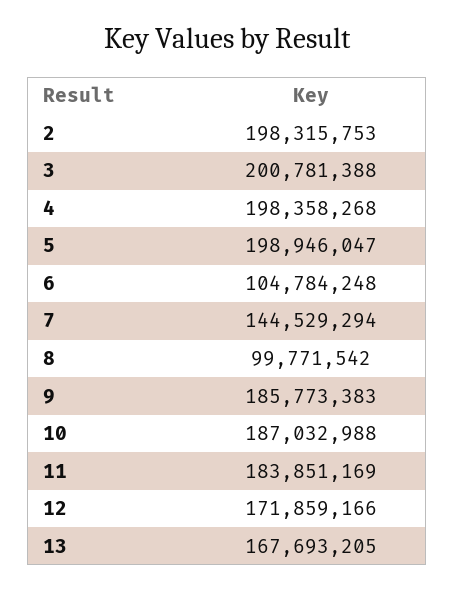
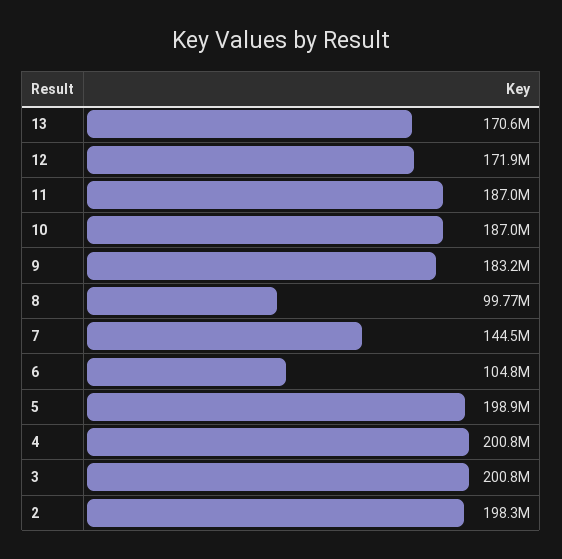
  {
    "2": 198315753,
    "3": 200781388,
-   "4": 198358268,
+   "4": 200800000,
    "5": 198946047,
    "6": 104784248,
    "7": 144529294,
    "8": 99771542,
-   "9": 185773383,
+   "9": 183200000,
    "10": 187032988,
-   "11": 183851169,
+   "11": 187000000,
    "12": 171859166,
-   "13": 167693205
+   "13": 170600000
  }

